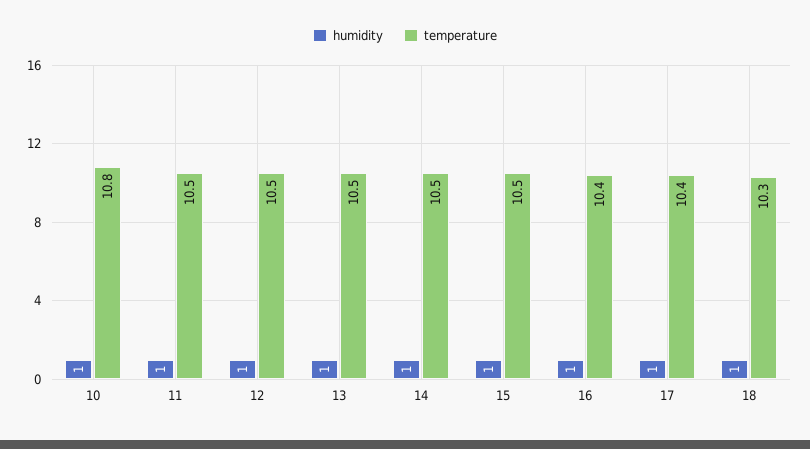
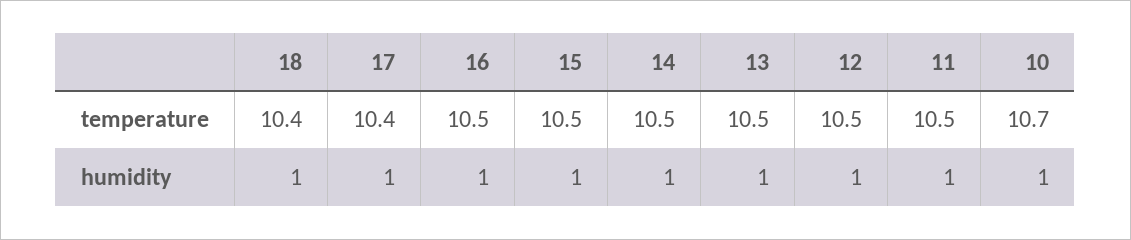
  {
    "humidity": {
      "10": 1,
      "11": 1,
      "12": 1,
      "13": 1,
      "14": 1,
      "15": 1,
      "16": 1,
      "17": 1,
      "18": 1
    },
    "temperature": {
-     "10": 10.8,
+     "10": 10.7,
      "11": 10.5,
      "12": 10.5,
      "13": 10.5,
      "14": 10.5,
      "15": 10.5,
-     "16": 10.4,
+     "16": 10.5,
      "17": 10.4,
-     "18": 10.3
+     "18": 10.4
    }
  }

